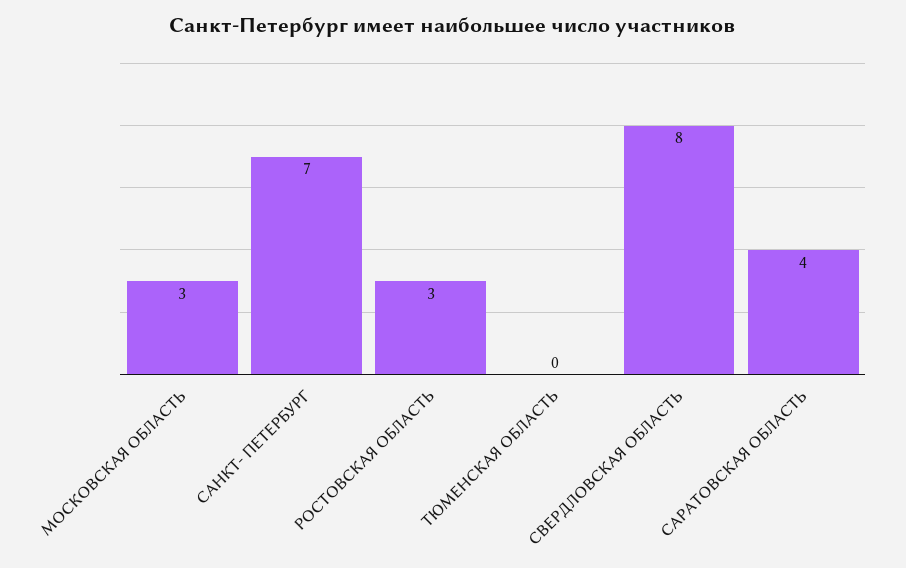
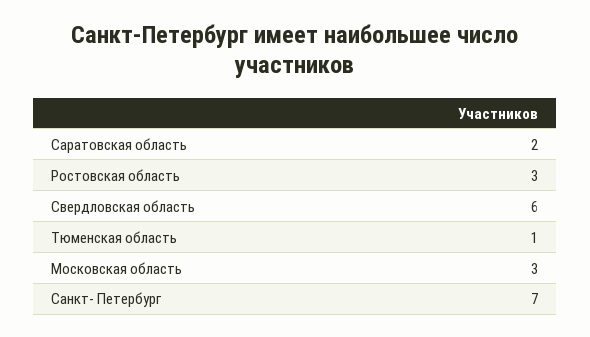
  {
    "МОСКОВСКАЯ ОБЛАСТЬ": 3,
    "САНКТ- ПЕТЕРБУРГ": 7,
    "РОСТОВСКАЯ ОБЛАСТЬ": 3,
-   "ТЮМЕНСКАЯ ОБЛАСТЬ": 0,
+   "ТЮМЕНСКАЯ ОБЛАСТЬ": 1,
-   "СВЕРДЛОВСКАЯ ОБЛАСТЬ": 8,
+   "СВЕРДЛОВСКАЯ ОБЛАСТЬ": 6,
-   "САРАТОВСКАЯ ОБЛАСТЬ": 4
+   "САРАТОВСКАЯ ОБЛАСТЬ": 2
  }

